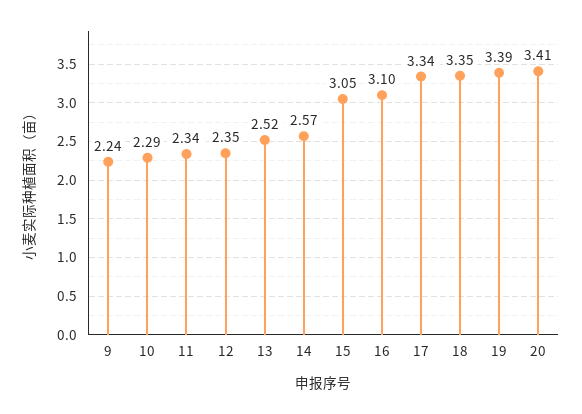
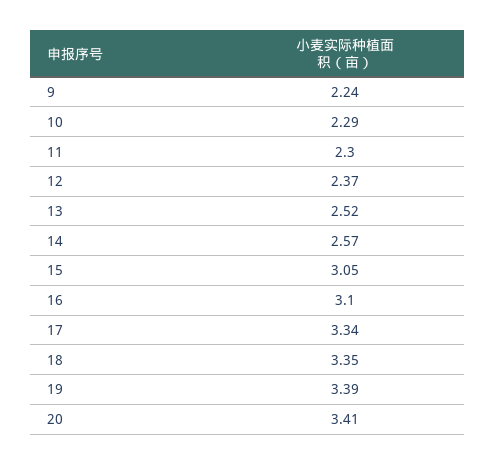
  {
    "9": 2.24,
    "10": 2.29,
-   "11": 2.34,
+   "11": 2.3,
-   "12": 2.35,
+   "12": 2.37,
    "13": 2.52,
    "14": 2.57,
    "15": 3.05,
    "16": 3.1,
    "17": 3.34,
    "18": 3.35,
    "19": 3.39,
    "20": 3.41
  }

